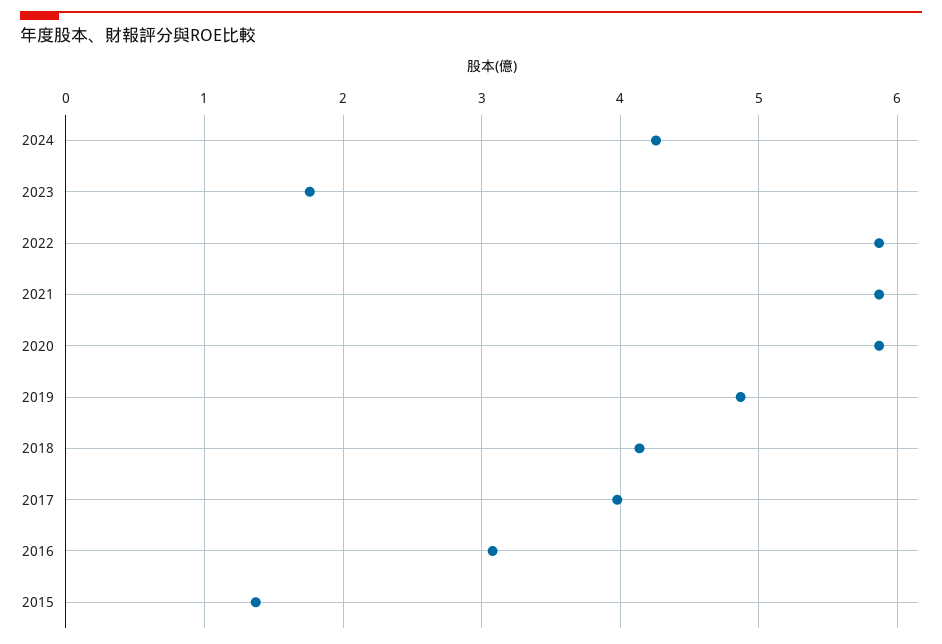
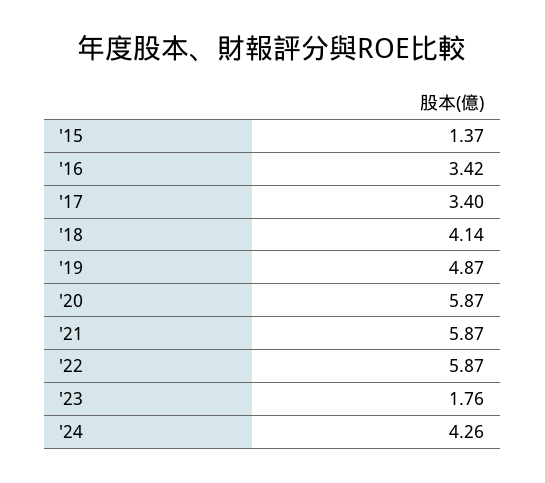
  {
    "2024": 4.26,
    "2023": 1.76,
    "2022": 5.87,
    "2021": 5.87,
    "2020": 5.87,
    "2019": 4.87,
    "2018": 4.14,
-   "2017": 4,
+   "2017": 3.4,
-   "2016": 3.1,
+   "2016": 3.42,
    "2015": 1.37
  }

